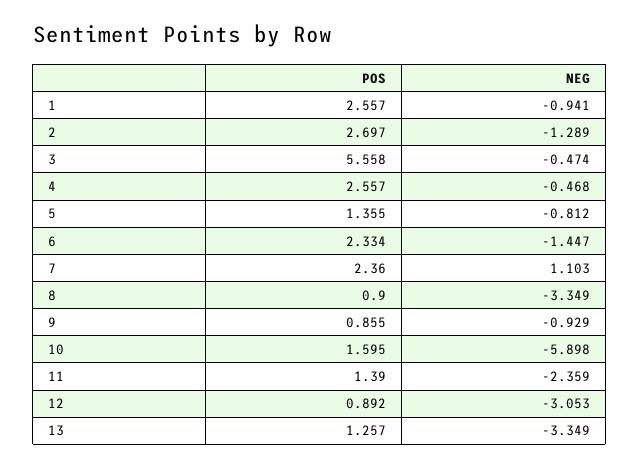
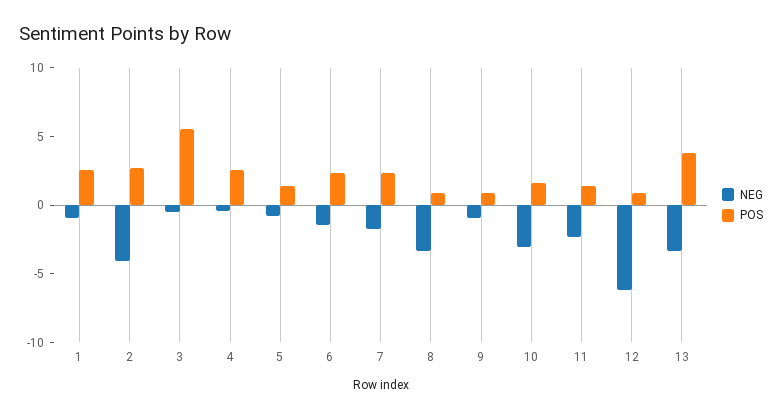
  {
    "POS": {
      "1": 2.557,
      "2": 2.697,
      "3": 5.558,
      "4": 2.557,
      "5": 1.355,
      "6": 2.334,
      "7": 2.36,
      "8": 0.9,
      "9": 0.855,
      "10": 1.595,
      "11": 1.39,
      "12": 0.892,
-     "13": 1.257
+     "13": 4
    },
    "NEG": {
      "1": -0.941,
-     "2": -1.289,
+     "2": -4,
      "3": -0.474,
      "4": -0.468,
      "5": -0.812,
      "6": -1.447,
-     "7": 1.103,
+     "7": -2,
      "8": -3.349,
      "9": -0.929,
-     "10": -5.898,
+     "10": -3,
      "11": -2.359,
-     "12": -3.053,
+     "12": -6,
      "13": -3.349
    }
  }

